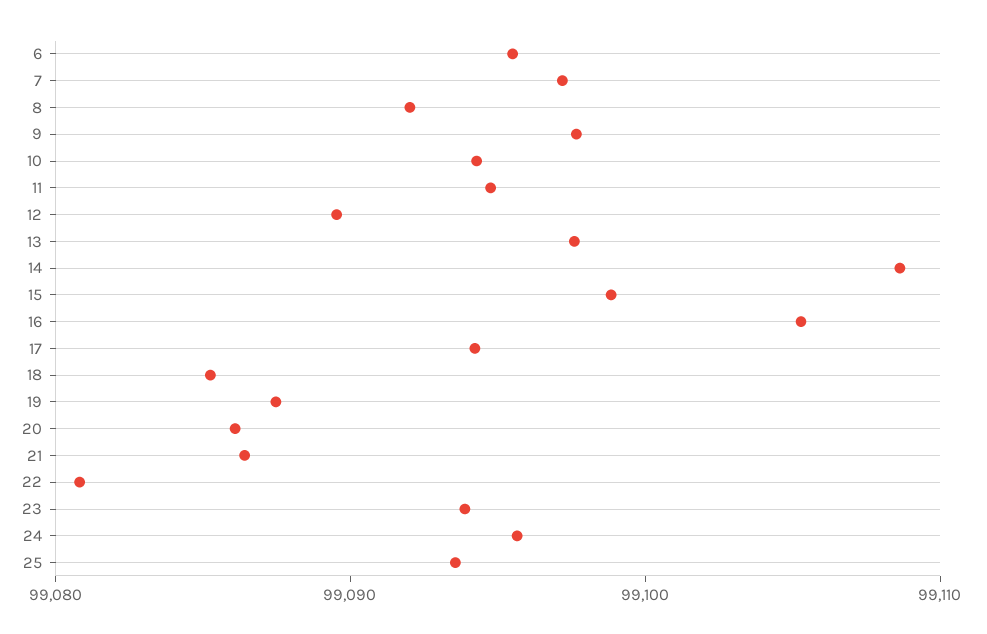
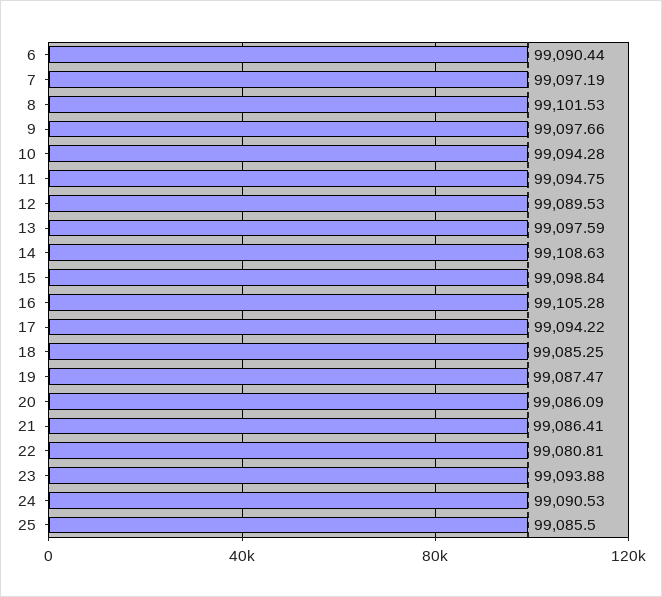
  {
-   "6": 99096,
+   "6": 99090.44,
    "7": 99097.19,
-   "8": 99092,
+   "8": 99101.53,
    "9": 99097.66,
    "10": 99094.28,
    "11": 99094.75,
    "12": 99089.53,
    "13": 99097.59,
    "14": 99108.63,
    "15": 99098.84,
    "16": 99105.28,
    "17": 99094.22,
    "18": 99085.25,
    "19": 99087.47,
    "20": 99086.09,
    "21": 99086.41,
    "22": 99080.81,
    "23": 99093.88,
-   "24": 99096,
+   "24": 99090.53,
-   "25": 99094
+   "25": 99085.5
  }

